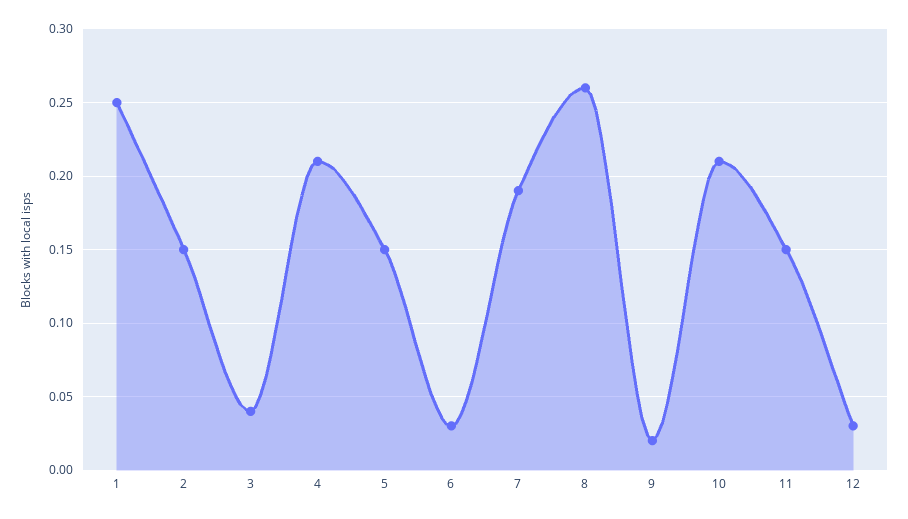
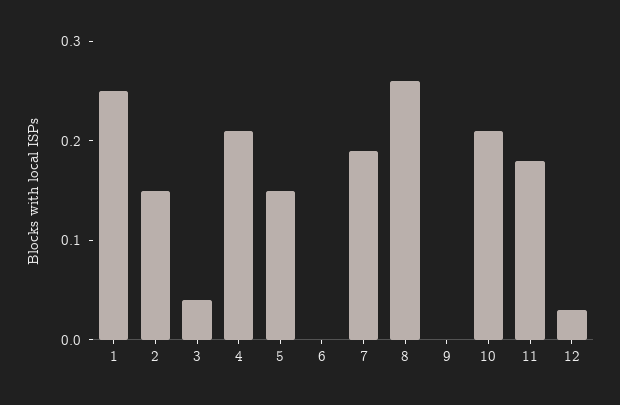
  {
    "1": 0.25,
    "2": 0.15,
    "3": 0.04,
    "4": 0.21,
    "5": 0.15,
-   "6": 0.03,
+   "6": 0,
    "7": 0.19,
    "8": 0.26,
-   "9": 0.02,
+   "9": 0,
    "10": 0.21,
-   "11": 0.15,
+   "11": 0.18,
    "12": 0.03
  }

